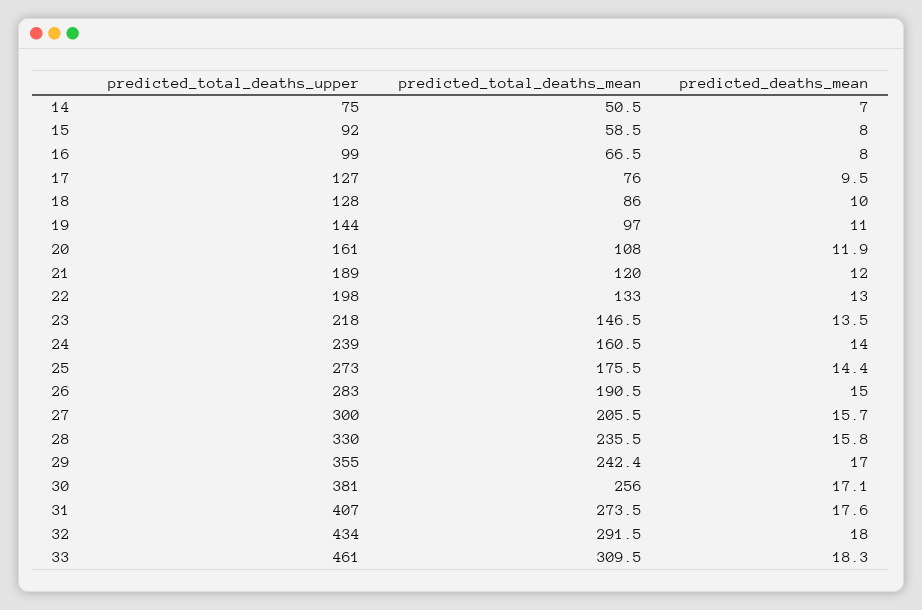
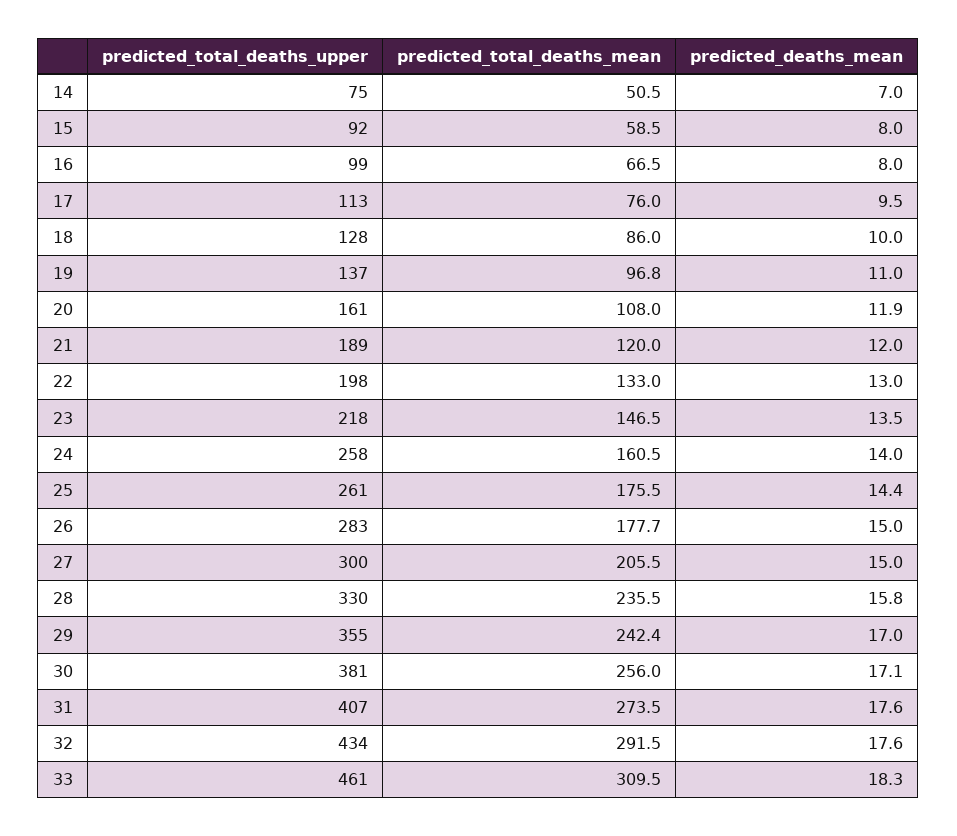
  {
    "predicted_total_deaths_upper": {
      "14": 75,
      "15": 92,
      "16": 99,
-     "17": 127,
+     "17": 113,
      "18": 128,
-     "19": 144,
+     "19": 137,
      "20": 161,
      "21": 189,
      "22": 198,
      "23": 218,
-     "24": 239,
+     "24": 258,
-     "25": 273,
+     "25": 261,
      "26": 283,
      "27": 300,
      "28": 330,
      "29": 355,
      "30": 381,
      "31": 407,
      "32": 434,
      "33": 461
    },
    "predicted_total_deaths_mean": {
      "14": 50.5,
      "15": 58.5,
      "16": 66.5,
      "17": 76,
      "18": 86,
-     "19": 97,
+     "19": 96.8,
      "20": 108,
      "21": 120,
      "22": 133,
      "23": 146.5,
      "24": 160.5,
      "25": 175.5,
-     "26": 190.5,
+     "26": 177.7,
      "27": 205.5,
      "28": 235.5,
      "29": 242.4,
      "30": 256,
      "31": 273.5,
      "32": 291.5,
      "33": 309.5
    },
    "predicted_deaths_mean": {
      "14": 7,
      "15": 8,
      "16": 8,
      "17": 9.5,
      "18": 10,
      "19": 11,
      "20": 11.9,
      "21": 12,
      "22": 13,
      "23": 13.5,
      "24": 14,
      "25": 14.4,
      "26": 15,
-     "27": 15.7,
+     "27": 15,
      "28": 15.8,
      "29": 17,
      "30": 17.1,
      "31": 17.6,
-     "32": 18,
+     "32": 17.6,
      "33": 18.3
    }
  }

